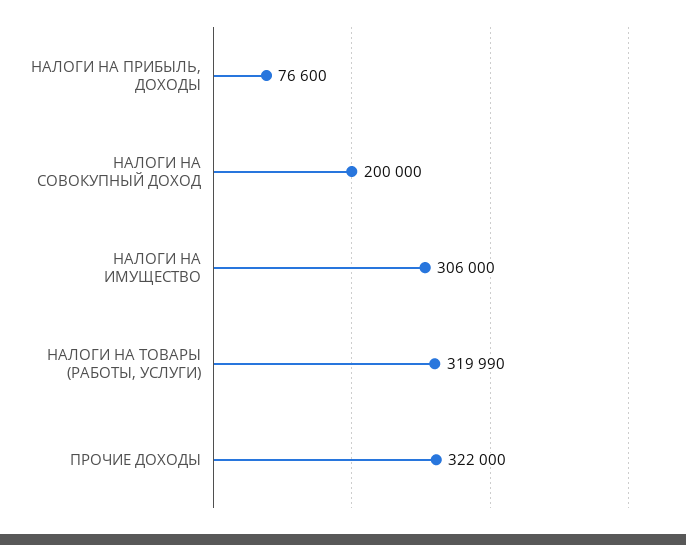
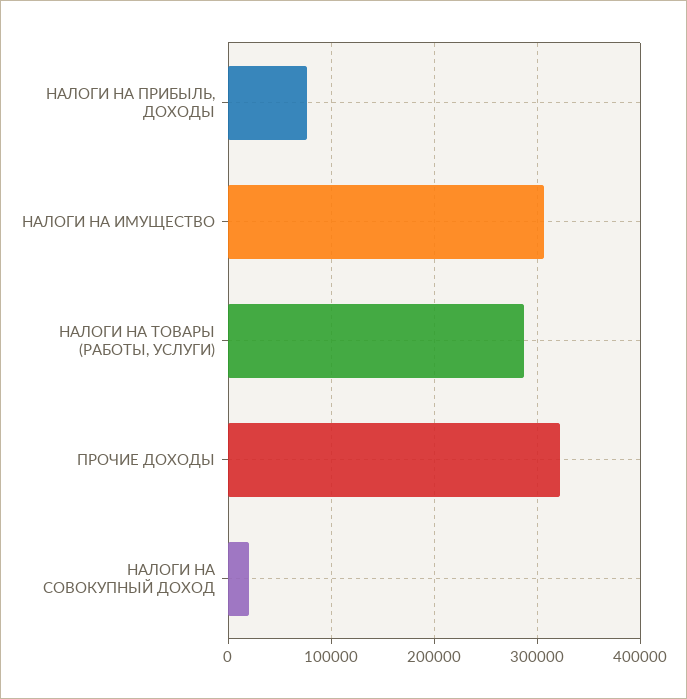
  {
    "НАЛОГИ НА ПРИБЫЛЬ, ДОХОДЫ": 76600,
-   "НАЛОГИ НА СОВОКУПНЫЙ ДОХОД": 200000,
+   "НАЛОГИ НА СОВОКУПНЫЙ ДОХОД": 20000,
    "НАЛОГИ НА ИМУЩЕСТВО": 306000,
-   "НАЛОГИ НА ТОВАРЫ (РАБОТЫ, УСЛУГИ)": 319990,
+   "НАЛОГИ НА ТОВАРЫ (РАБОТЫ, УСЛУГИ)": 290000,
    "ПРОЧИЕ ДОХОДЫ": 322000
  }

